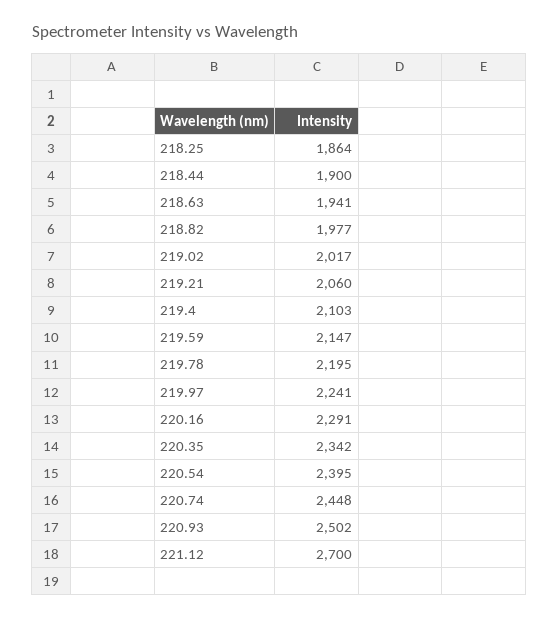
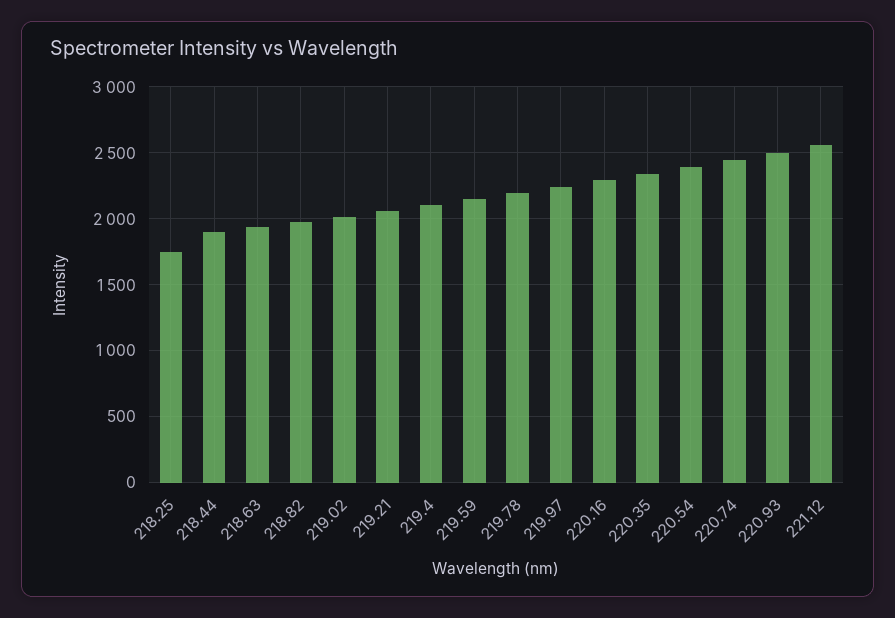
  {
-   "218.25": 1864,
+   "218.25": 1750,
    "218.44": 1900,
    "218.63": 1941,
    "218.82": 1977,
    "219.02": 2017,
    "219.21": 2060,
    "219.4": 2103,
    "219.59": 2147,
    "219.78": 2195,
    "219.97": 2241,
    "220.16": 2291,
    "220.35": 2342,
    "220.54": 2395,
    "220.74": 2448,
    "220.93": 2502,
-   "221.12": 2700
+   "221.12": 2550
  }

